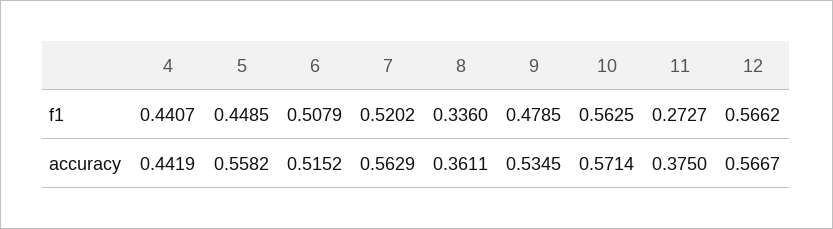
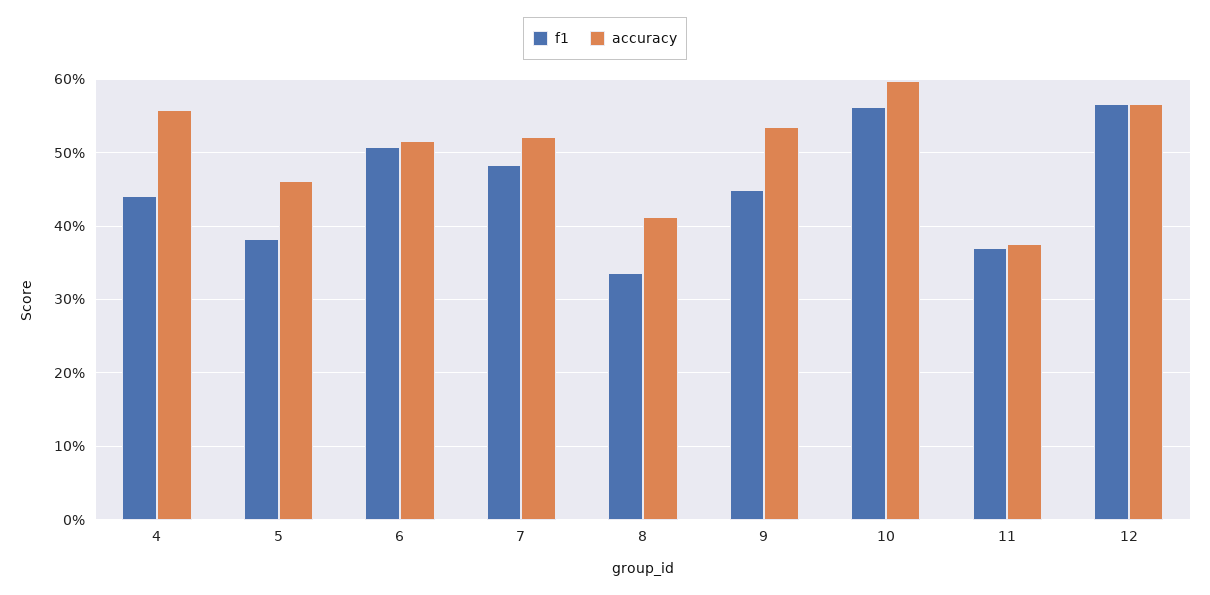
  {
    "f1": {
      "4": 0.4407,
-     "5": 0.4485,
+     "5": 0.38,
      "6": 0.5079,
-     "7": 0.5202,
+     "7": 0.48,
      "8": 0.336,
-     "9": 0.4785,
+     "9": 0.45,
      "10": 0.5625,
-     "11": 0.2727,
+     "11": 0.37,
      "12": 0.5662
    },
    "accuracy": {
-     "4": 0.4419,
+     "4": 0.56,
-     "5": 0.5582,
+     "5": 0.46,
      "6": 0.5152,
-     "7": 0.5629,
+     "7": 0.52,
-     "8": 0.3611,
+     "8": 0.41,
      "9": 0.5345,
-     "10": 0.5714,
+     "10": 0.6,
      "11": 0.375,
      "12": 0.5667
    }
  }

